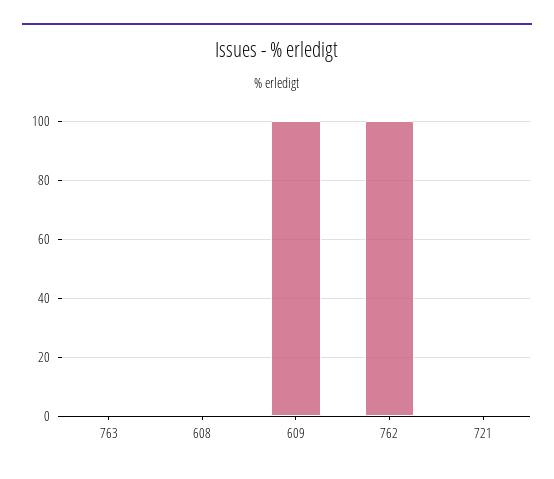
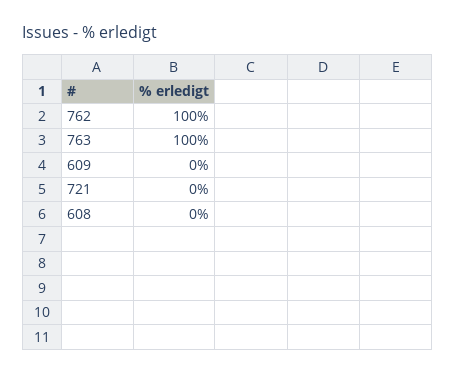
  {
-   "763": 0,
+   "763": 100,
    "608": 0,
-   "609": 100,
+   "609": 0,
    "762": 100,
    "721": 0
  }

